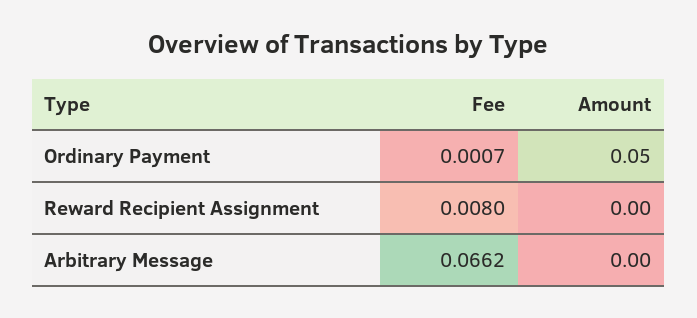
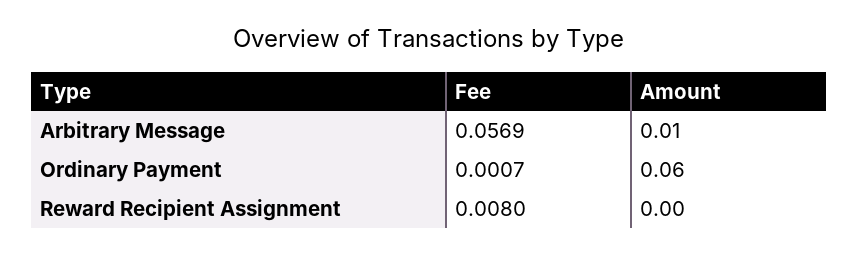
  {
    "Fee": {
      "Ordinary Payment": 0.0007,
      "Reward Recipient Assignment": 0.008,
-     "Arbitrary Message": 0.0662
+     "Arbitrary Message": 0.0569
    },
    "Amount": {
-     "Ordinary Payment": 0.05,
+     "Ordinary Payment": 0.06,
      "Reward Recipient Assignment": 0,
-     "Arbitrary Message": 0
+     "Arbitrary Message": 0.01
    }
  }

